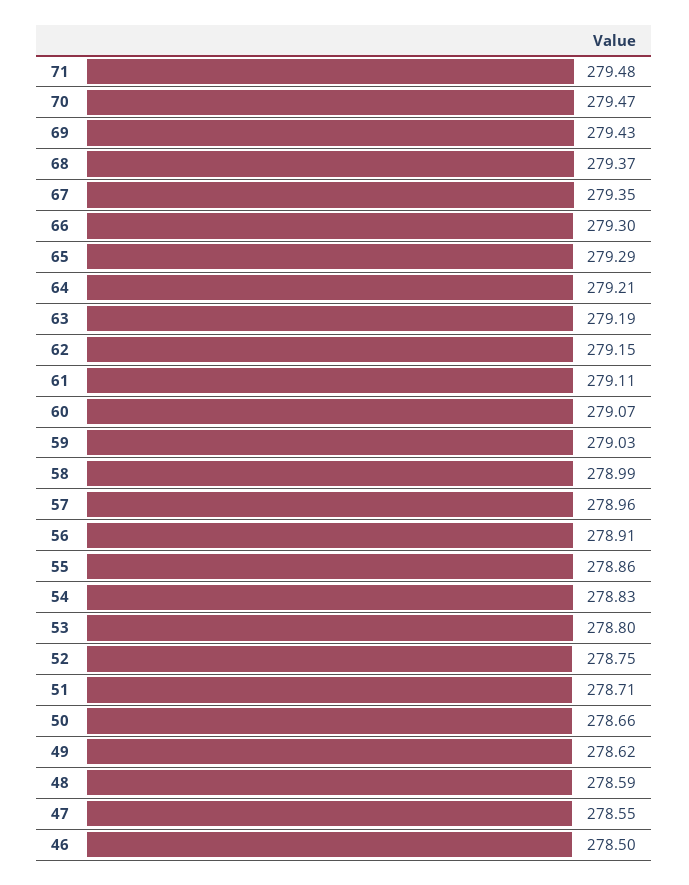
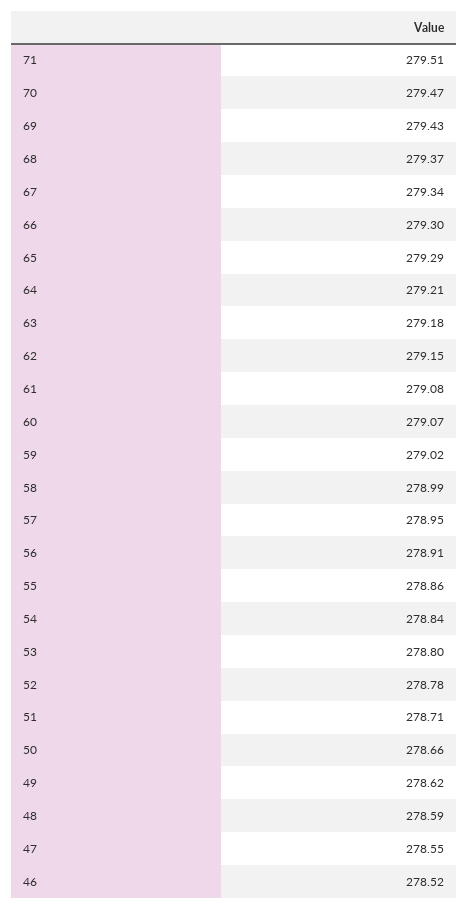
  {
-   "71": 279.48,
+   "71": 279.51,
    "70": 279.47,
    "69": 279.43,
    "68": 279.37,
-   "67": 279.35,
+   "67": 279.34,
    "66": 279.3,
    "65": 279.29,
    "64": 279.21,
-   "63": 279.19,
+   "63": 279.18,
    "62": 279.15,
-   "61": 279.11,
+   "61": 279.08,
    "60": 279.07,
-   "59": 279.03,
+   "59": 279.02,
    "58": 278.99,
-   "57": 278.96,
+   "57": 278.95,
    "56": 278.91,
    "55": 278.86,
-   "54": 278.83,
+   "54": 278.84,
    "53": 278.8,
-   "52": 278.75,
+   "52": 278.78,
    "51": 278.71,
    "50": 278.66,
    "49": 278.62,
    "48": 278.59,
    "47": 278.55,
-   "46": 278.5
+   "46": 278.52
  }

